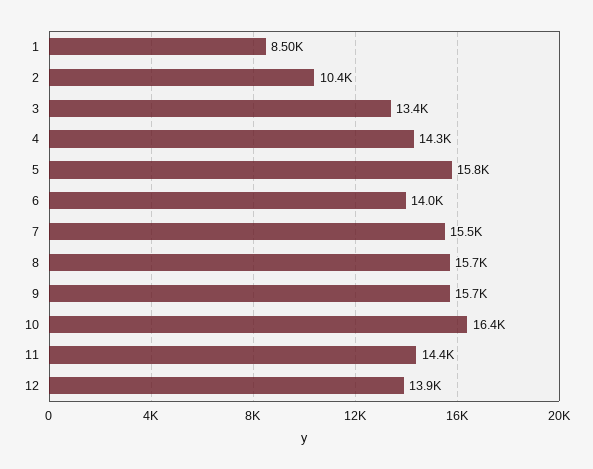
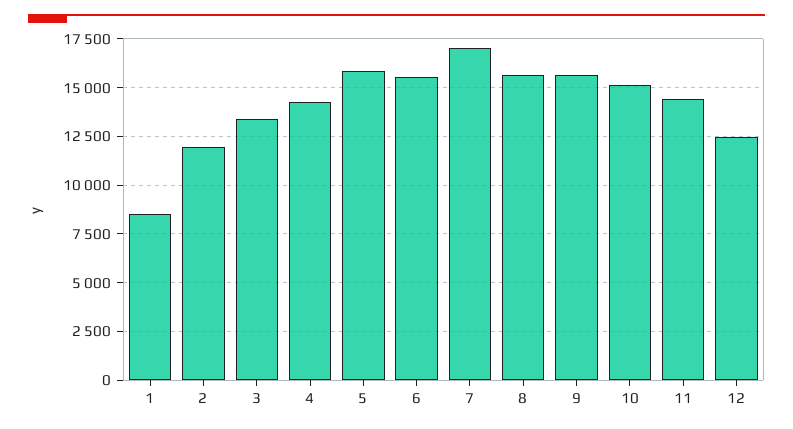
  {
    "1": 8500,
-   "2": 10400,
+   "2": 12000,
    "3": 13400,
    "4": 14300,
    "5": 15800,
-   "6": 14000,
+   "6": 15500,
-   "7": 15500,
+   "7": 17000,
    "8": 15700,
    "9": 15700,
-   "10": 16400,
+   "10": 15000,
    "11": 14400,
-   "12": 13900
+   "12": 12500
  }

